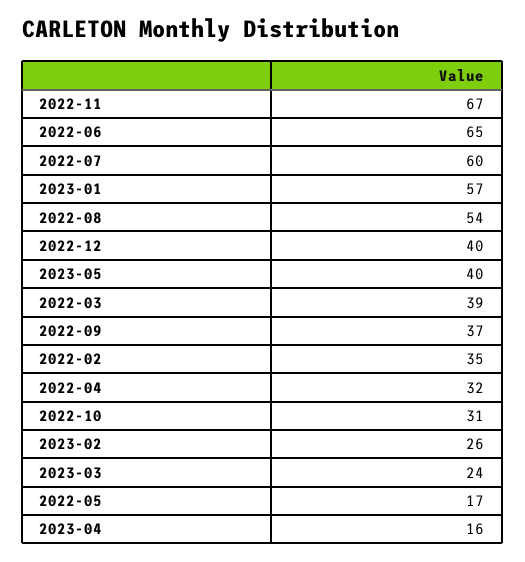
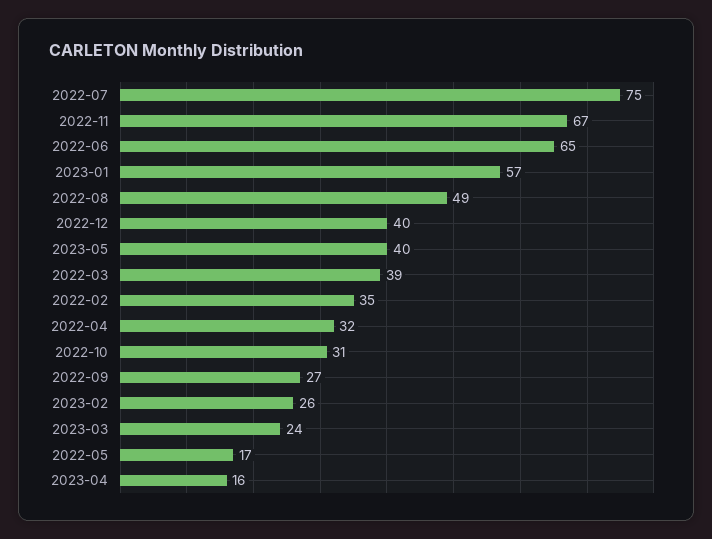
  {
    "2022-11": 67,
    "2022-06": 65,
-   "2022-07": 60,
+   "2022-07": 75,
    "2023-01": 57,
-   "2022-08": 54,
+   "2022-08": 49,
    "2022-12": 40,
    "2023-05": 40,
    "2022-03": 39,
-   "2022-09": 37,
+   "2022-09": 27,
    "2022-02": 35,
    "2022-04": 32,
    "2022-10": 31,
    "2023-02": 26,
    "2023-03": 24,
    "2022-05": 17,
    "2023-04": 16
  }

